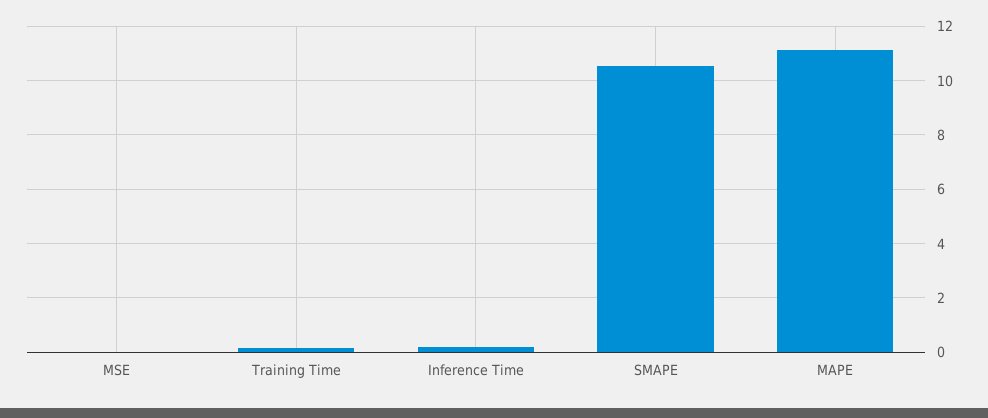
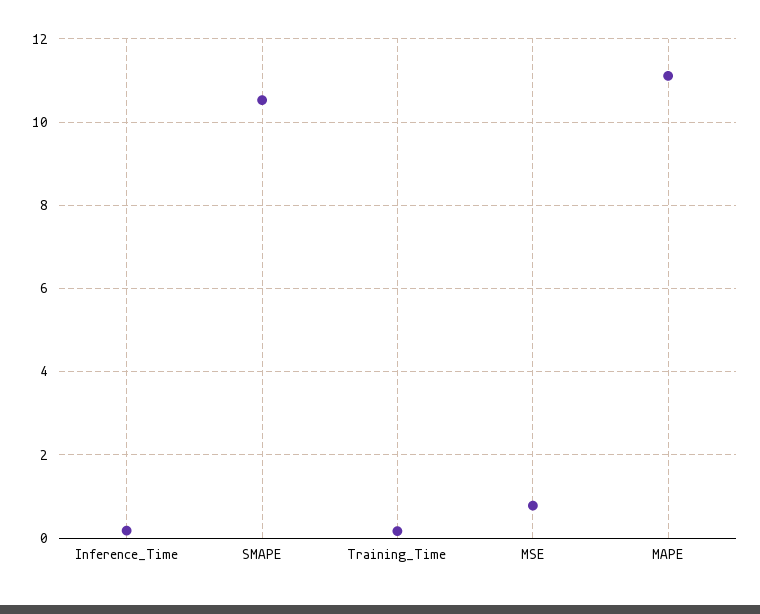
  {
-   "MSE": 0,
+   "MSE": 0.8,
    "Training Time": 0.2,
    "Inference Time": 0.2,
    "SMAPE": 10.6,
    "MAPE": 11.2
  }

